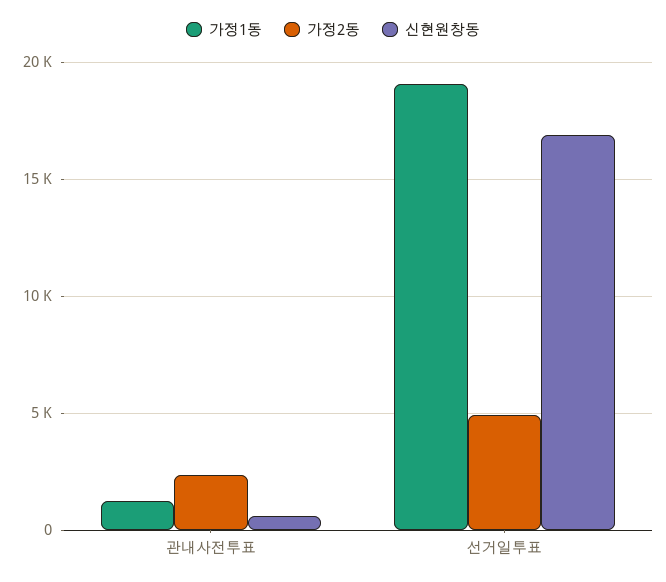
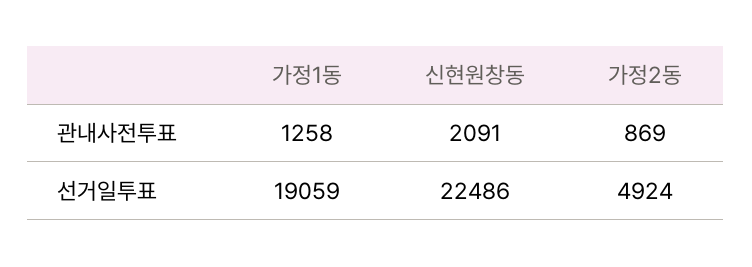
  {
    "가정1동": {
      "관내사전투표": 1258,
      "선거일투표": 19059
    },
    "가정2동": {
-     "관내사전투표": 2500,
+     "관내사전투표": 869,
      "선거일투표": 4924
    },
    "신현원창동": {
-     "관내사전투표": 500,
+     "관내사전투표": 2091,
-     "선거일투표": 17000
+     "선거일투표": 22486
    }
  }

